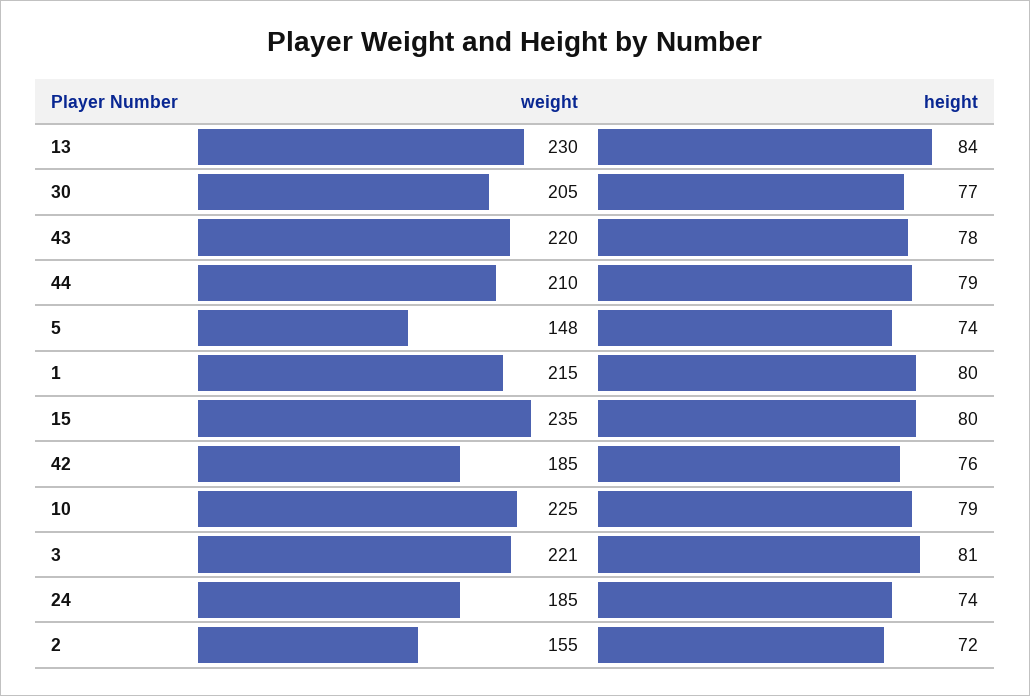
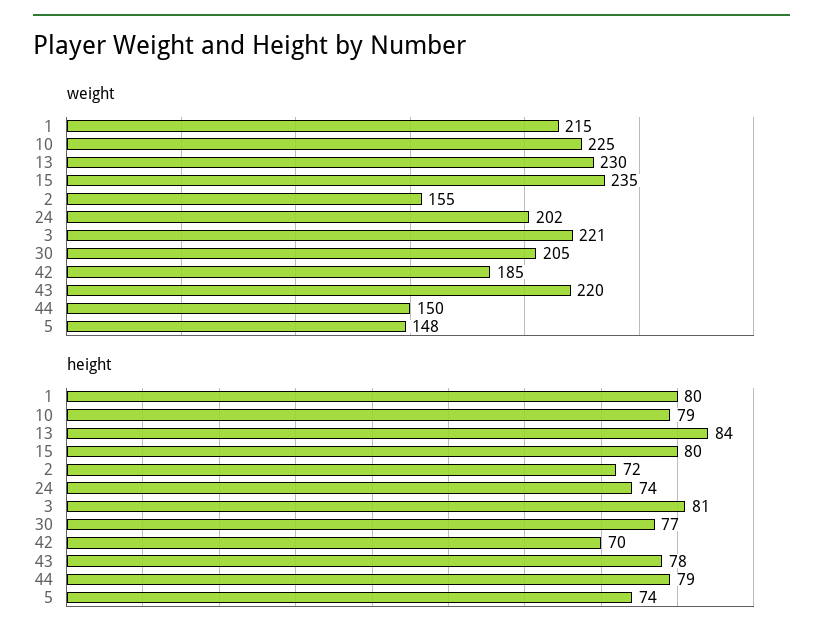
  {
    "weight": {
      "13": 230,
      "30": 205,
      "43": 220,
-     "44": 210,
+     "44": 150,
      "5": 148,
      "1": 215,
      "15": 235,
      "42": 185,
      "10": 225,
      "3": 221,
-     "24": 185,
+     "24": 202,
      "2": 155
    },
    "height": {
      "13": 84,
      "30": 77,
      "43": 78,
      "44": 79,
      "5": 74,
      "1": 80,
      "15": 80,
-     "42": 76,
+     "42": 70,
      "10": 79,
      "3": 81,
      "24": 74,
      "2": 72
    }
  }

